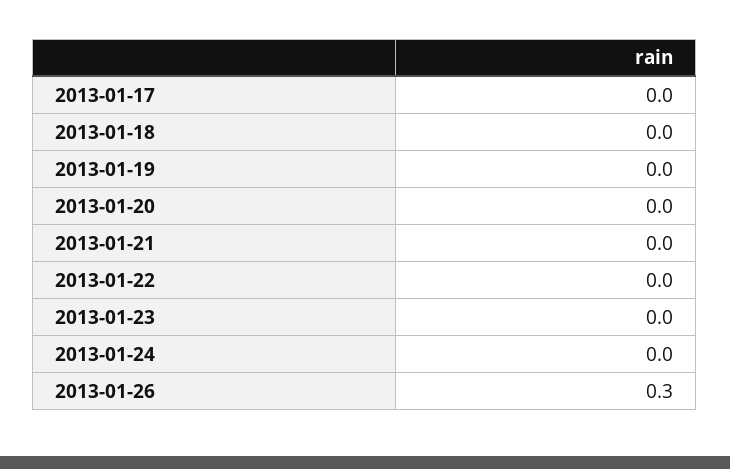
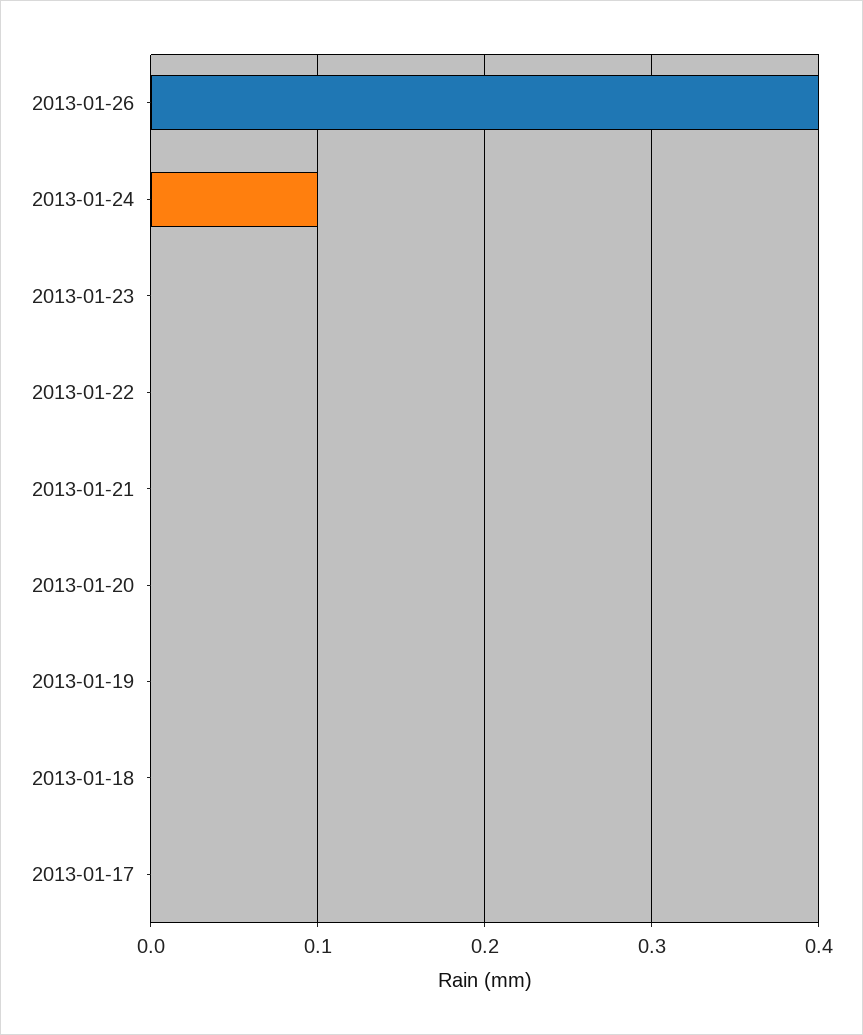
  {
    "2013-01-17": 0,
    "2013-01-18": 0,
    "2013-01-19": 0,
    "2013-01-20": 0,
    "2013-01-21": 0,
    "2013-01-22": 0,
    "2013-01-23": 0,
-   "2013-01-24": 0,
+   "2013-01-24": 0.1,
-   "2013-01-26": 0.3
+   "2013-01-26": 0.4
  }

